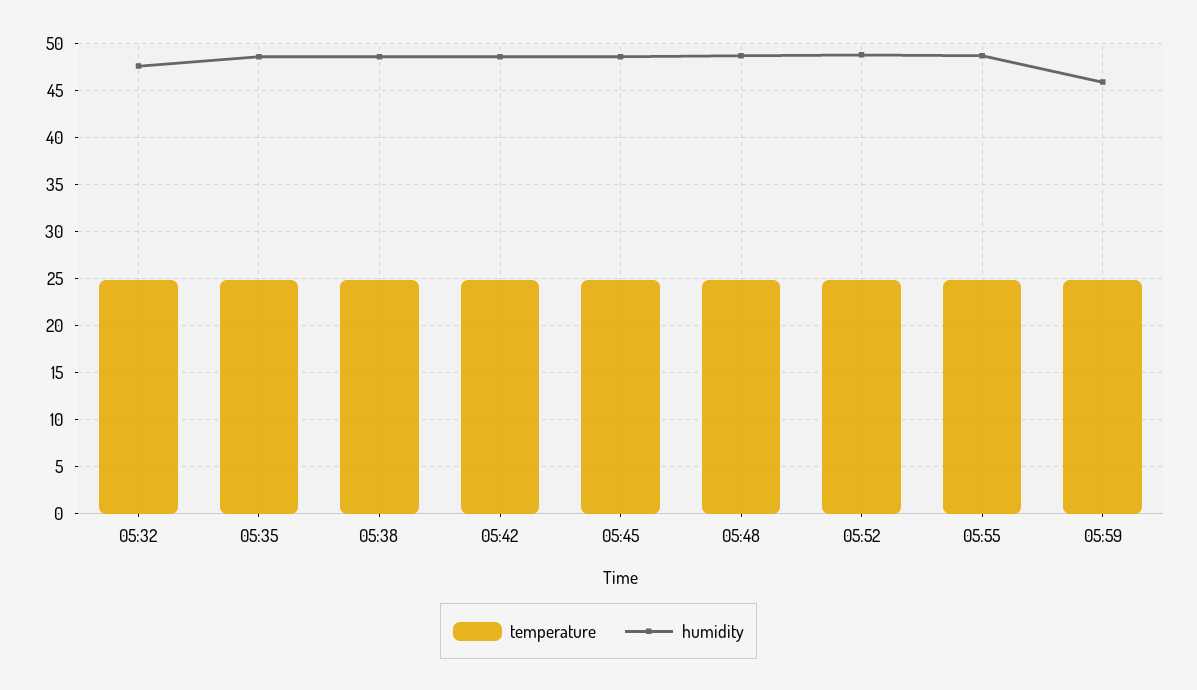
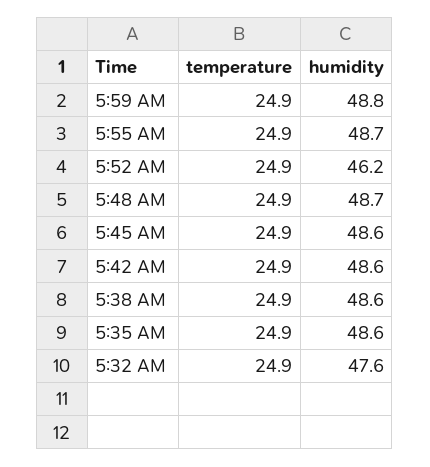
  {
    "temperature": {
      "05:32": 24.9,
      "05:35": 24.9,
      "05:38": 24.9,
      "05:42": 24.9,
      "05:45": 24.9,
      "05:48": 24.9,
      "05:52": 24.9,
      "05:55": 24.9,
      "05:59": 24.9
    },
    "humidity": {
      "05:32": 47.6,
      "05:35": 48.6,
      "05:38": 48.6,
      "05:42": 48.6,
      "05:45": 48.6,
      "05:48": 48.7,
-     "05:52": 49,
+     "05:52": 46.2,
      "05:55": 48.7,
-     "05:59": 46
+     "05:59": 48.8
    }
  }

